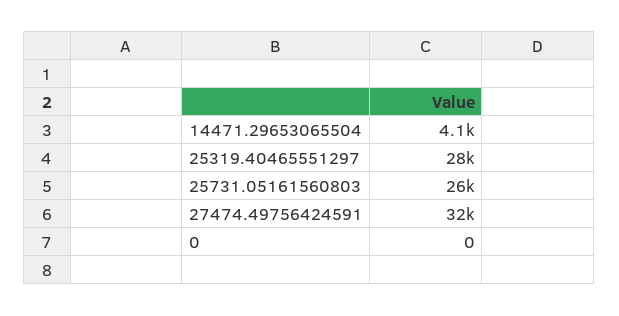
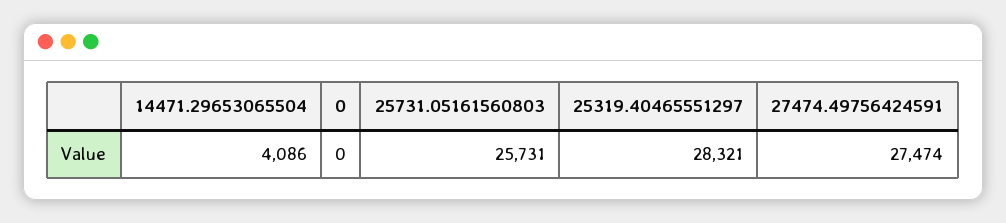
  {
    "14471.29653065504": 4086,
    "25319.40465551297": 28321,
    "25731.05161560803": 25731,
-   "27474.49756424591": 32000,
+   "27474.49756424591": 27474,
    "0": 0
  }

